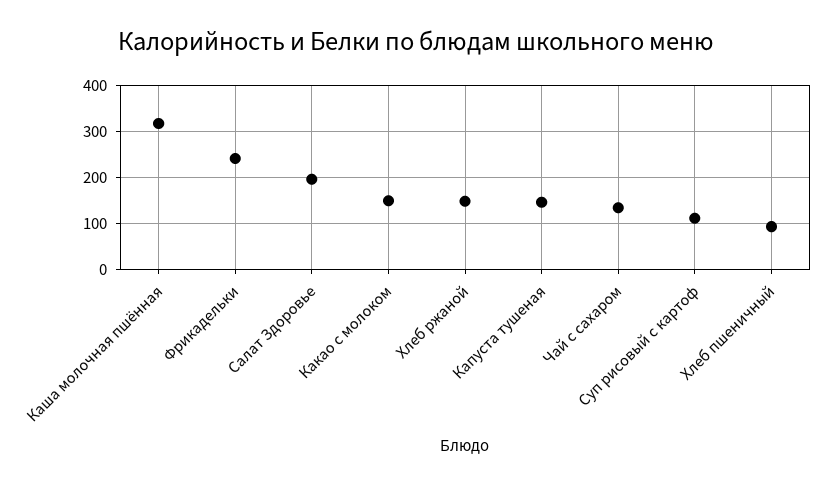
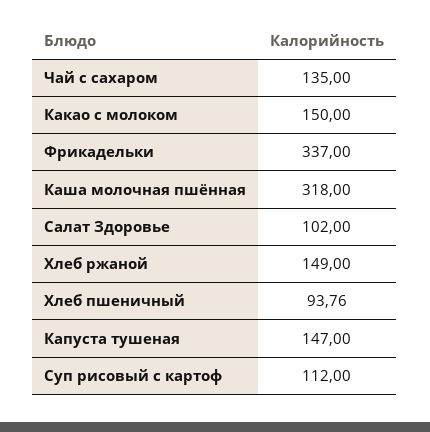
  {
    "Каша молочная пшённая": 318,
-   "Фрикадельки": 240,
+   "Фрикадельки": 337,
-   "Салат Здоровье": 200,
+   "Салат Здоровье": 102,
    "Какао с молоком": 150,
    "Хлеб ржаной": 149,
    "Капуста тушеная": 147,
    "Чай с сахаром": 135,
    "Суп рисовый с картоф": 112,
    "Хлеб пшеничный": 93.76
  }

